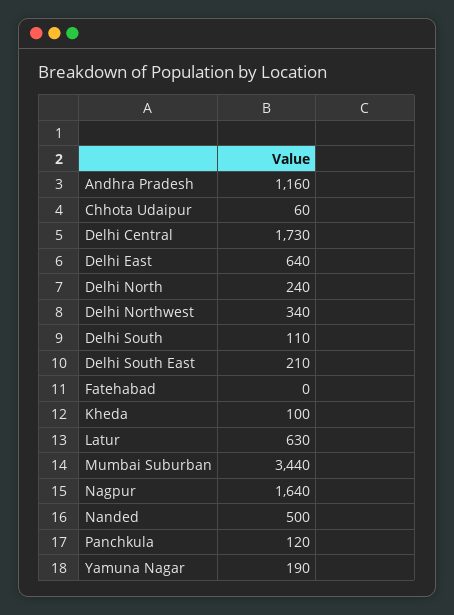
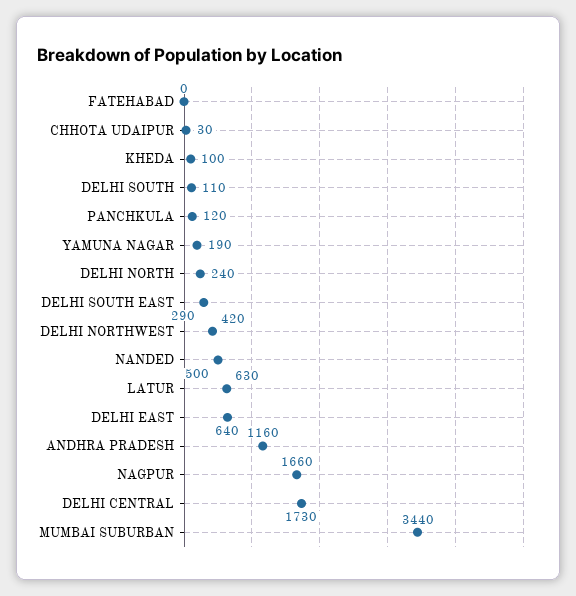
  {
    "Andhra Pradesh": 1160,
-   "Chhota Udaipur": 60,
+   "Chhota Udaipur": 30,
    "Delhi Central": 1730,
    "Delhi East": 640,
    "Delhi North": 240,
-   "Delhi Northwest": 340,
+   "Delhi Northwest": 420,
    "Delhi South": 110,
-   "Delhi South East": 210,
+   "Delhi South East": 290,
    "Fatehabad": 0,
    "Kheda": 100,
    "Latur": 630,
    "Mumbai Suburban": 3440,
-   "Nagpur": 1640,
+   "Nagpur": 1660,
    "Nanded": 500,
    "Panchkula": 120,
    "Yamuna Nagar": 190
  }

